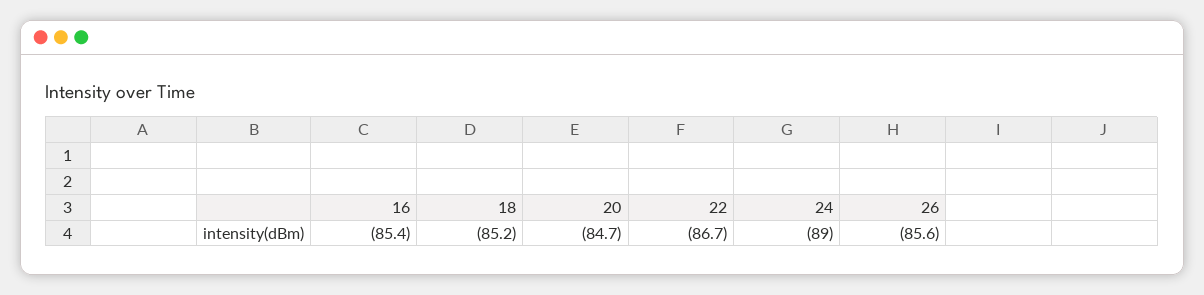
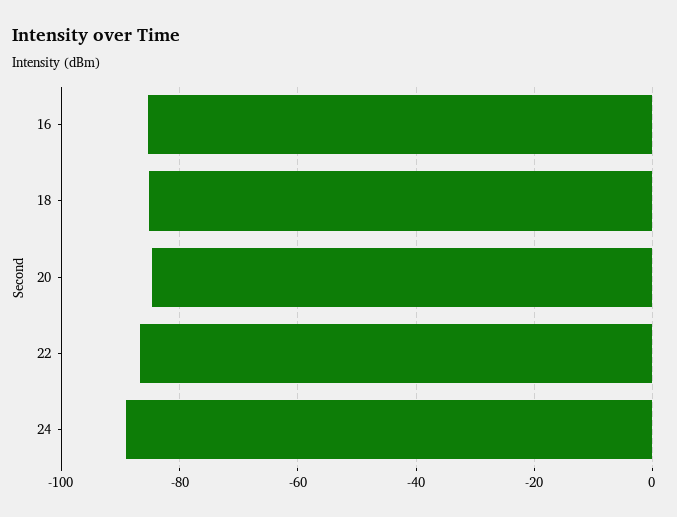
  {
    "16": -85.4,
    "18": -85.2,
    "20": -84.7,
    "22": -86.7,
-   "24": -89,
+   "24": -89
-   "26": -85.6
  }

